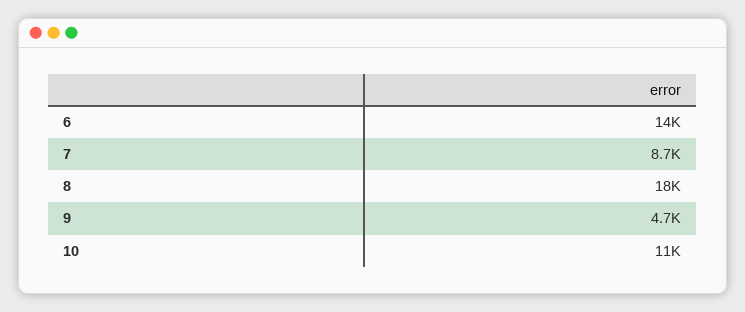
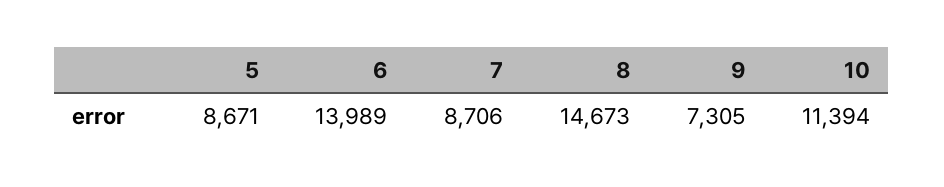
  {
    "6": 13989,
    "7": 8706,
-   "8": 18000,
+   "8": 14673,
-   "9": 4700,
+   "9": 7305,
-   "10": 11394
+   "10": 11394,
+   "5": 8671
  }

